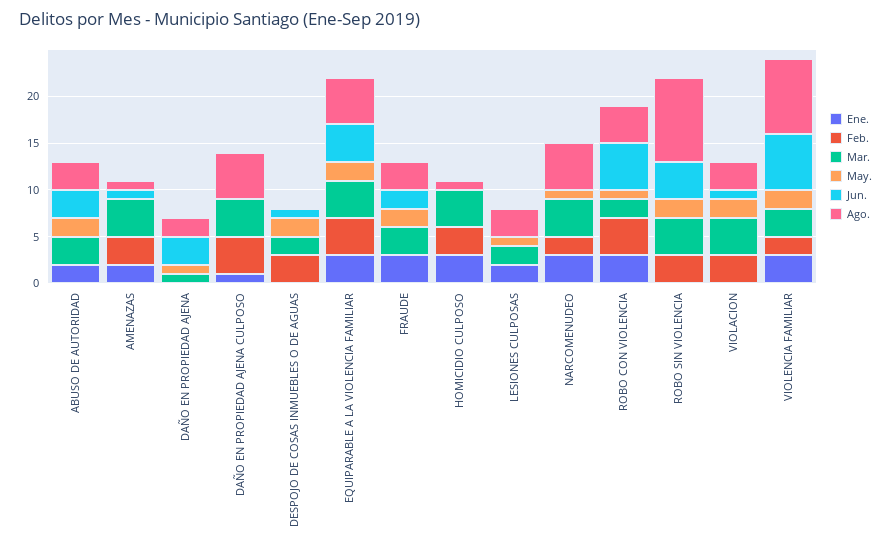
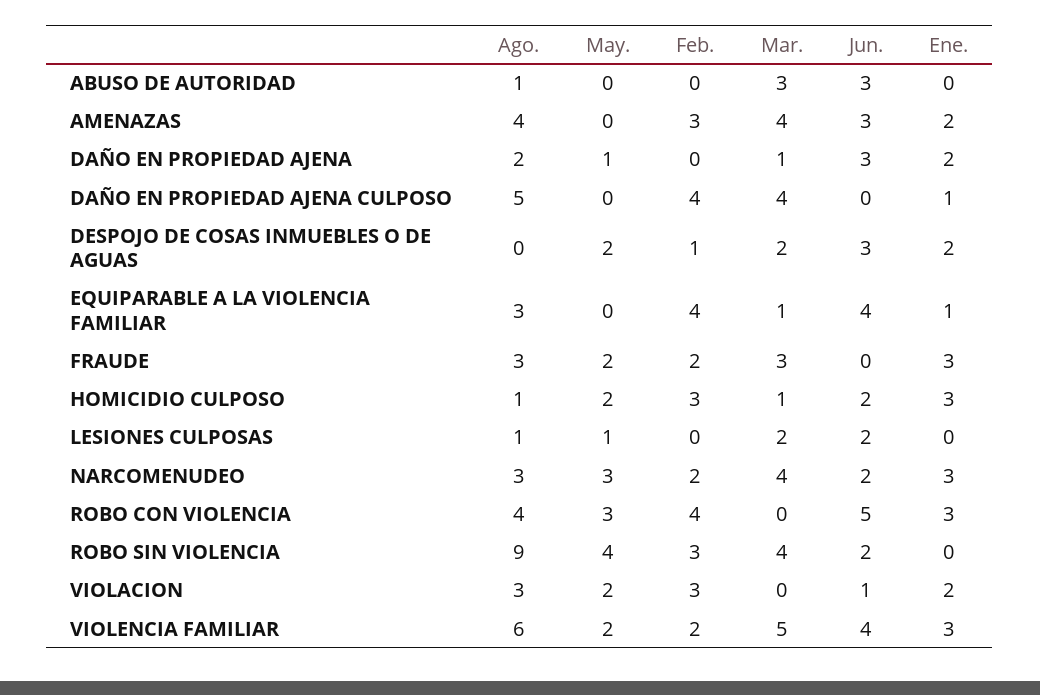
  {
    "Ene.": {
-     "ABUSO DE AUTORIDAD": 2,
+     "ABUSO DE AUTORIDAD": 0,
      "AMENAZAS": 2,
-     "DAÑO EN PROPIEDAD AJENA": 0,
+     "DAÑO EN PROPIEDAD AJENA": 2,
      "DAÑO EN PROPIEDAD AJENA CULPOSO": 1,
-     "DESPOJO DE COSAS INMUEBLES O DE AGUAS": 0,
+     "DESPOJO DE COSAS INMUEBLES O DE AGUAS": 2,
-     "EQUIPARABLE A LA VIOLENCIA FAMILIAR": 3,
+     "EQUIPARABLE A LA VIOLENCIA FAMILIAR": 1,
      "FRAUDE": 3,
      "HOMICIDIO CULPOSO": 3,
-     "LESIONES CULPOSAS": 2,
+     "LESIONES CULPOSAS": 0,
      "NARCOMENUDEO": 3,
      "ROBO CON VIOLENCIA": 3,
      "ROBO SIN VIOLENCIA": 0,
-     "VIOLACION": 0,
+     "VIOLACION": 2,
      "VIOLENCIA FAMILIAR": 3
    },
    "Feb.": {
      "ABUSO DE AUTORIDAD": 0,
      "AMENAZAS": 3,
      "DAÑO EN PROPIEDAD AJENA": 0,
      "DAÑO EN PROPIEDAD AJENA CULPOSO": 4,
-     "DESPOJO DE COSAS INMUEBLES O DE AGUAS": 3,
+     "DESPOJO DE COSAS INMUEBLES O DE AGUAS": 1,
      "EQUIPARABLE A LA VIOLENCIA FAMILIAR": 4,
-     "FRAUDE": 0,
+     "FRAUDE": 2,
      "HOMICIDIO CULPOSO": 3,
      "LESIONES CULPOSAS": 0,
      "NARCOMENUDEO": 2,
      "ROBO CON VIOLENCIA": 4,
      "ROBO SIN VIOLENCIA": 3,
      "VIOLACION": 3,
      "VIOLENCIA FAMILIAR": 2
    },
    "Mar.": {
      "ABUSO DE AUTORIDAD": 3,
      "AMENAZAS": 4,
      "DAÑO EN PROPIEDAD AJENA": 1,
      "DAÑO EN PROPIEDAD AJENA CULPOSO": 4,
      "DESPOJO DE COSAS INMUEBLES O DE AGUAS": 2,
-     "EQUIPARABLE A LA VIOLENCIA FAMILIAR": 4,
+     "EQUIPARABLE A LA VIOLENCIA FAMILIAR": 1,
      "FRAUDE": 3,
-     "HOMICIDIO CULPOSO": 4,
+     "HOMICIDIO CULPOSO": 1,
      "LESIONES CULPOSAS": 2,
      "NARCOMENUDEO": 4,
-     "ROBO CON VIOLENCIA": 2,
+     "ROBO CON VIOLENCIA": 0,
      "ROBO SIN VIOLENCIA": 4,
-     "VIOLACION": 4,
+     "VIOLACION": 0,
-     "VIOLENCIA FAMILIAR": 3
+     "VIOLENCIA FAMILIAR": 5
    },
    "May.": {
-     "ABUSO DE AUTORIDAD": 2,
+     "ABUSO DE AUTORIDAD": 0,
      "AMENAZAS": 0,
      "DAÑO EN PROPIEDAD AJENA": 1,
      "DAÑO EN PROPIEDAD AJENA CULPOSO": 0,
      "DESPOJO DE COSAS INMUEBLES O DE AGUAS": 2,
-     "EQUIPARABLE A LA VIOLENCIA FAMILIAR": 2,
+     "EQUIPARABLE A LA VIOLENCIA FAMILIAR": 0,
      "FRAUDE": 2,
-     "HOMICIDIO CULPOSO": 0,
+     "HOMICIDIO CULPOSO": 2,
      "LESIONES CULPOSAS": 1,
-     "NARCOMENUDEO": 1,
+     "NARCOMENUDEO": 3,
-     "ROBO CON VIOLENCIA": 1,
+     "ROBO CON VIOLENCIA": 3,
-     "ROBO SIN VIOLENCIA": 2,
+     "ROBO SIN VIOLENCIA": 4,
      "VIOLACION": 2,
      "VIOLENCIA FAMILIAR": 2
    },
    "Jun.": {
      "ABUSO DE AUTORIDAD": 3,
-     "AMENAZAS": 1,
+     "AMENAZAS": 3,
      "DAÑO EN PROPIEDAD AJENA": 3,
      "DAÑO EN PROPIEDAD AJENA CULPOSO": 0,
-     "DESPOJO DE COSAS INMUEBLES O DE AGUAS": 1,
+     "DESPOJO DE COSAS INMUEBLES O DE AGUAS": 3,
      "EQUIPARABLE A LA VIOLENCIA FAMILIAR": 4,
-     "FRAUDE": 2,
+     "FRAUDE": 0,
-     "HOMICIDIO CULPOSO": 0,
+     "HOMICIDIO CULPOSO": 2,
-     "LESIONES CULPOSAS": 0,
+     "LESIONES CULPOSAS": 2,
-     "NARCOMENUDEO": 0,
+     "NARCOMENUDEO": 2,
      "ROBO CON VIOLENCIA": 5,
-     "ROBO SIN VIOLENCIA": 4,
+     "ROBO SIN VIOLENCIA": 2,
      "VIOLACION": 1,
-     "VIOLENCIA FAMILIAR": 6
+     "VIOLENCIA FAMILIAR": 4
    },
    "Ago.": {
-     "ABUSO DE AUTORIDAD": 3,
+     "ABUSO DE AUTORIDAD": 1,
-     "AMENAZAS": 1,
+     "AMENAZAS": 4,
      "DAÑO EN PROPIEDAD AJENA": 2,
      "DAÑO EN PROPIEDAD AJENA CULPOSO": 5,
      "DESPOJO DE COSAS INMUEBLES O DE AGUAS": 0,
-     "EQUIPARABLE A LA VIOLENCIA FAMILIAR": 5,
+     "EQUIPARABLE A LA VIOLENCIA FAMILIAR": 3,
      "FRAUDE": 3,
      "HOMICIDIO CULPOSO": 1,
-     "LESIONES CULPOSAS": 3,
+     "LESIONES CULPOSAS": 1,
-     "NARCOMENUDEO": 5,
+     "NARCOMENUDEO": 3,
      "ROBO CON VIOLENCIA": 4,
      "ROBO SIN VIOLENCIA": 9,
      "VIOLACION": 3,
-     "VIOLENCIA FAMILIAR": 8
+     "VIOLENCIA FAMILIAR": 6
    }
  }

